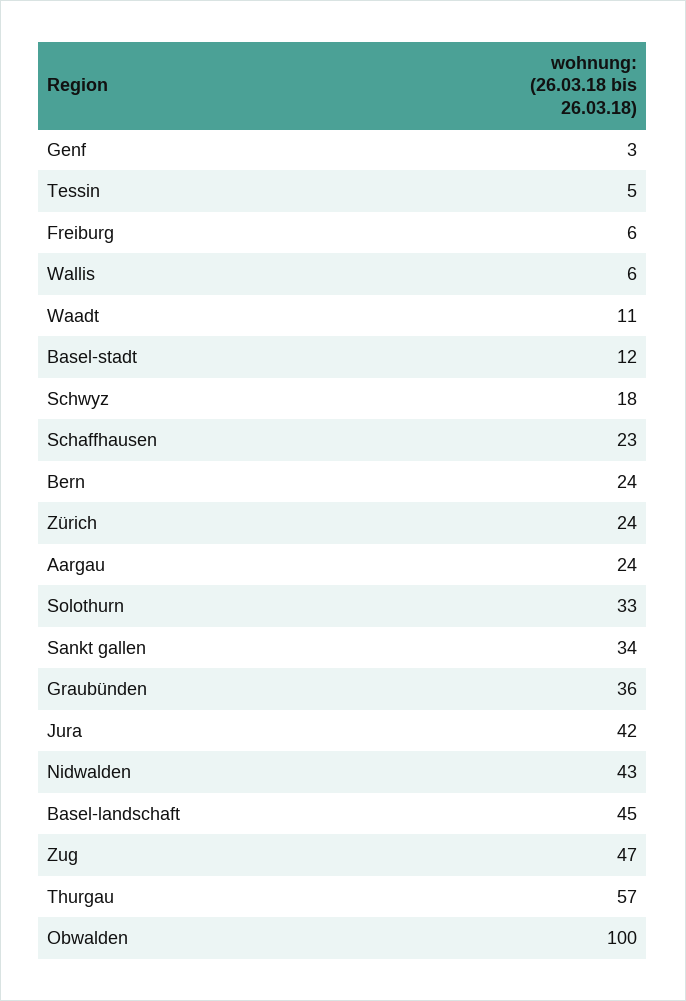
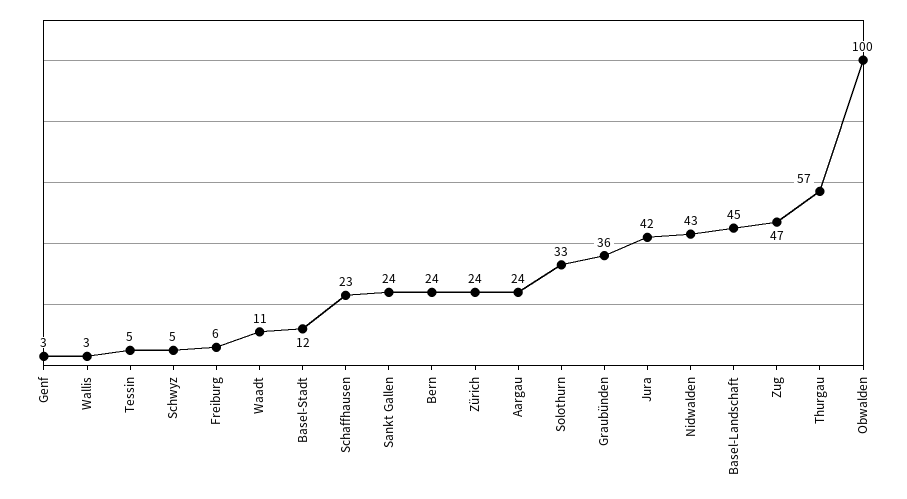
  {
    "Genf": 3,
    "Tessin": 5,
    "Freiburg": 6,
-   "Wallis": 6,
+   "Wallis": 3,
    "Waadt": 11,
    "Basel-stadt": 12,
-   "Schwyz": 18,
+   "Schwyz": 5,
    "Schaffhausen": 23,
    "Bern": 24,
    "Zürich": 24,
    "Aargau": 24,
    "Solothurn": 33,
-   "Sankt gallen": 34,
+   "Sankt gallen": 24,
    "Graubünden": 36,
    "Jura": 42,
    "Nidwalden": 43,
    "Basel-landschaft": 45,
    "Zug": 47,
    "Thurgau": 57,
    "Obwalden": 100
  }

